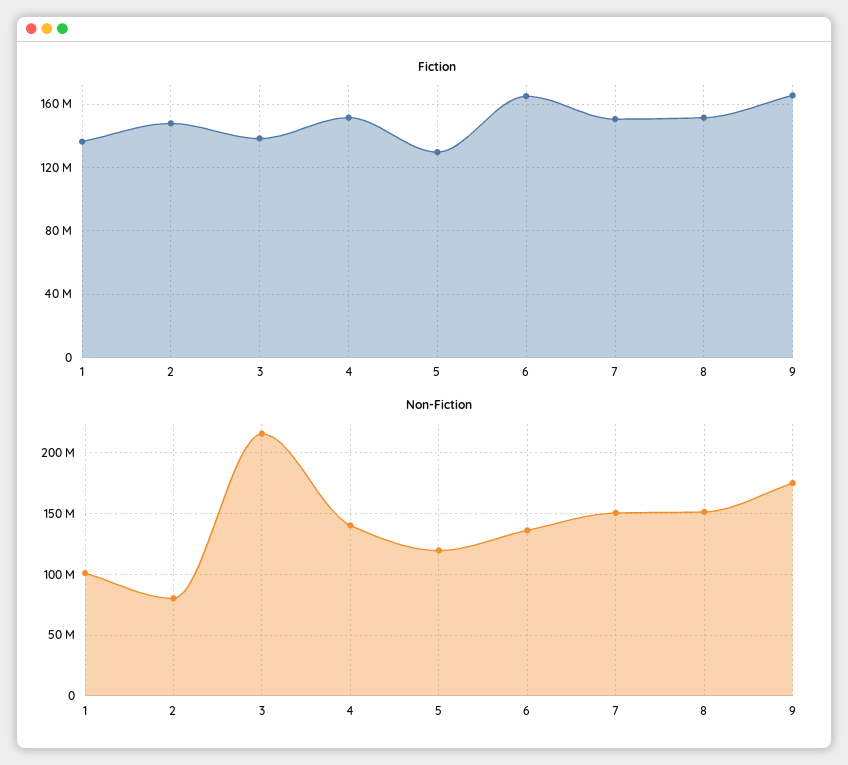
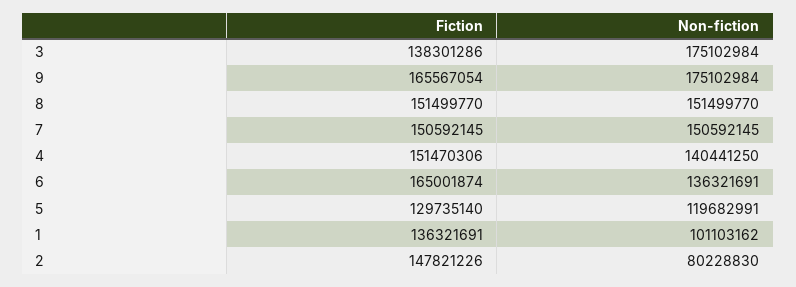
  {
    "Fiction": {
      "1": 136321691,
      "2": 147821226,
      "3": 138301286,
      "4": 151470306,
      "5": 129735140,
      "6": 165001874,
      "7": 150592145,
      "8": 151499770,
      "9": 165567054
    },
    "Non-Fiction": {
      "1": 101103162,
      "2": 80228830,
-     "3": 215000000,
+     "3": 175102984,
      "4": 140441250,
      "5": 119682991,
      "6": 136321691,
      "7": 150592145,
      "8": 151499770,
      "9": 175102984
    }
  }

